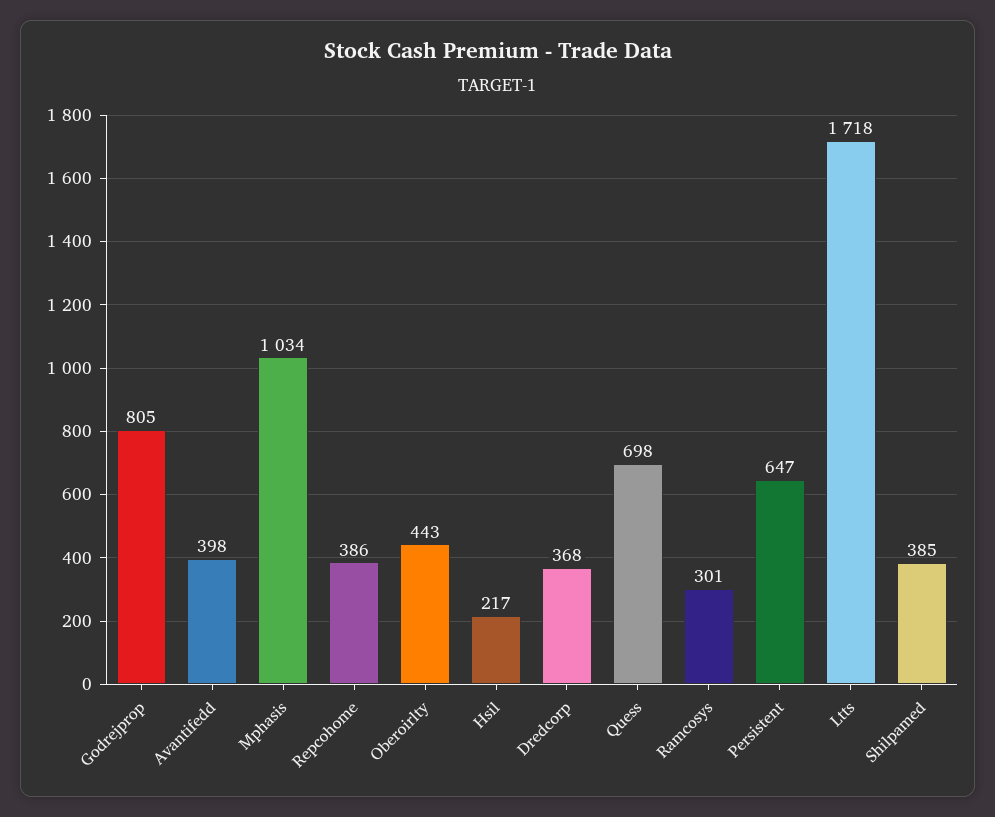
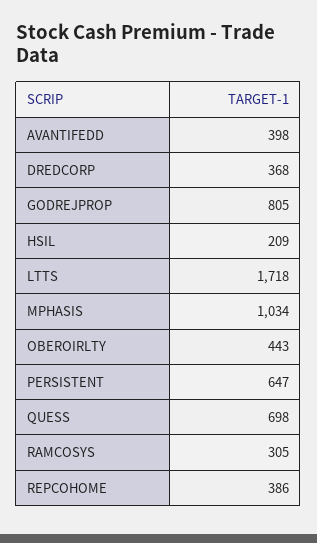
  {
    "Godrejprop": 805,
    "Avantifedd": 398,
    "Mphasis": 1034,
    "Repcohome": 386,
    "Oberoirlty": 443,
-   "Hsil": 217,
+   "Hsil": 209,
    "Dredcorp": 368,
    "Quess": 698,
-   "Ramcosys": 301,
+   "Ramcosys": 305,
    "Persistent": 647,
-   "Ltts": 1718,
+   "Ltts": 1718
-   "Shilpamed": 385
  }

